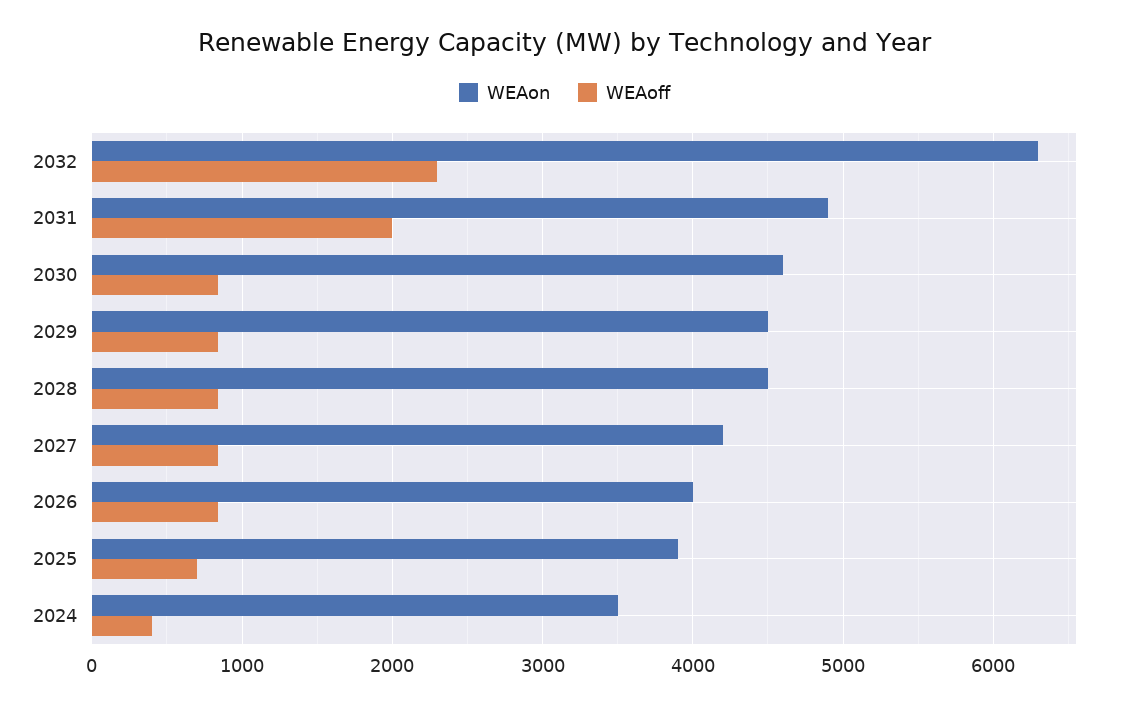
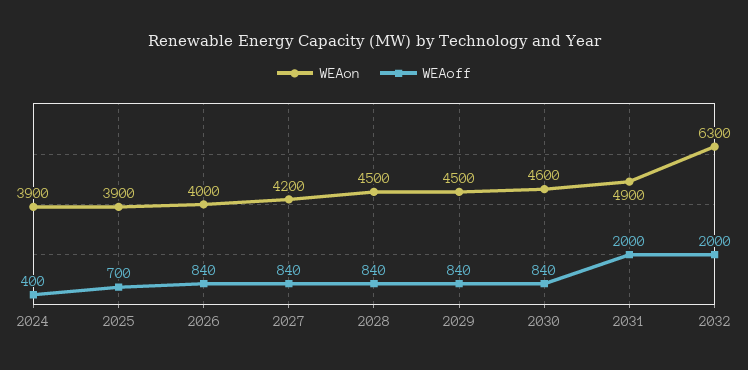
  {
    "WEAon": {
      "2032": 6300,
      "2031": 4900,
      "2030": 4600,
      "2029": 4500,
      "2028": 4500,
      "2027": 4200,
      "2026": 4000,
      "2025": 3900,
-     "2024": 3500
+     "2024": 3900
    },
    "WEAoff": {
-     "2032": 2300,
+     "2032": 2000,
      "2031": 2000,
      "2030": 840,
      "2029": 840,
      "2028": 840,
      "2027": 840,
      "2026": 840,
      "2025": 700,
      "2024": 400
    }
  }

